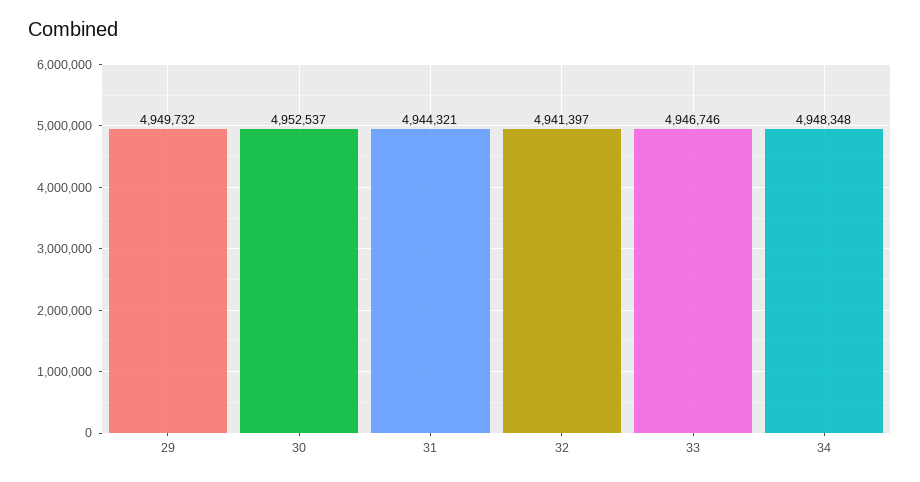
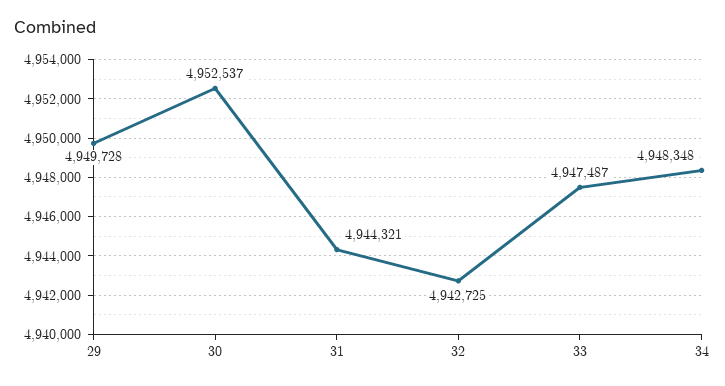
  {
-   "29": 4949732,
+   "29": 4949728,
    "30": 4952537,
    "31": 4944321,
-   "32": 4941397,
+   "32": 4942725,
-   "33": 4946746,
+   "33": 4947487,
    "34": 4948348
  }

